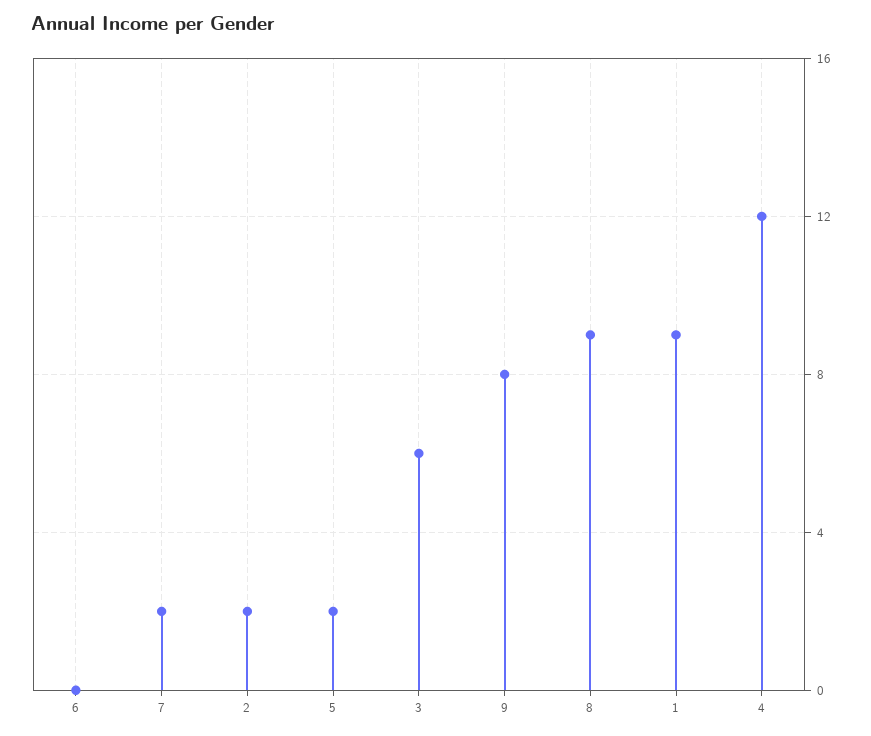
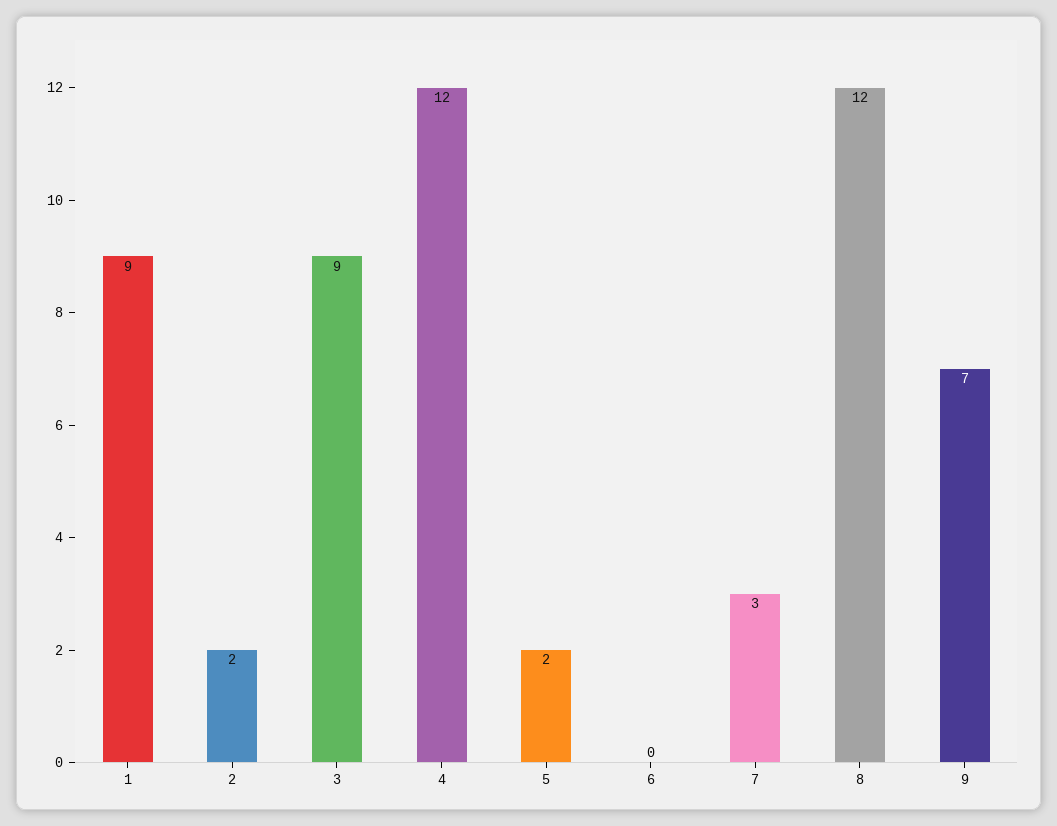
  {
    "6": 0,
-   "7": 2,
+   "7": 3,
    "2": 2,
    "5": 2,
-   "3": 6,
+   "3": 9,
-   "9": 8,
+   "9": 7,
-   "8": 9,
+   "8": 12,
    "1": 9,
    "4": 12
  }

